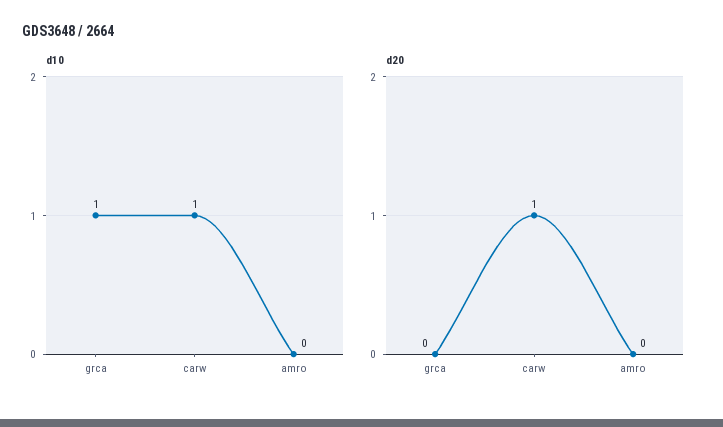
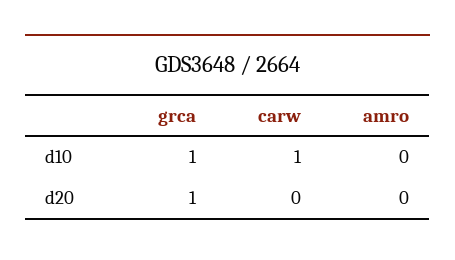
  {
    "d10": {
      "grca": 1,
      "carw": 1,
      "amro": 0
    },
    "d20": {
-     "grca": 0,
+     "grca": 1,
-     "carw": 1,
+     "carw": 0,
      "amro": 0
    }
  }

